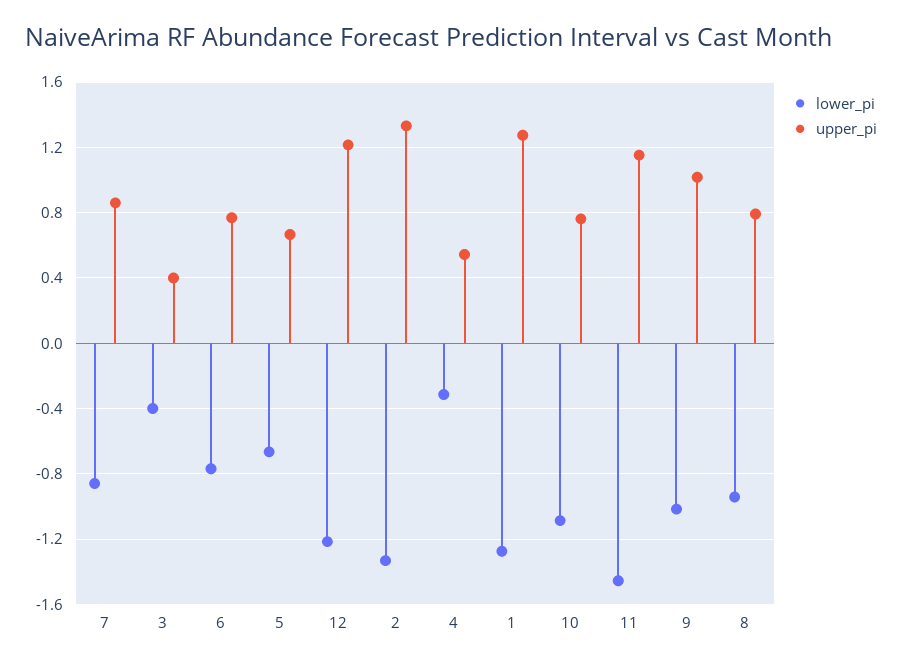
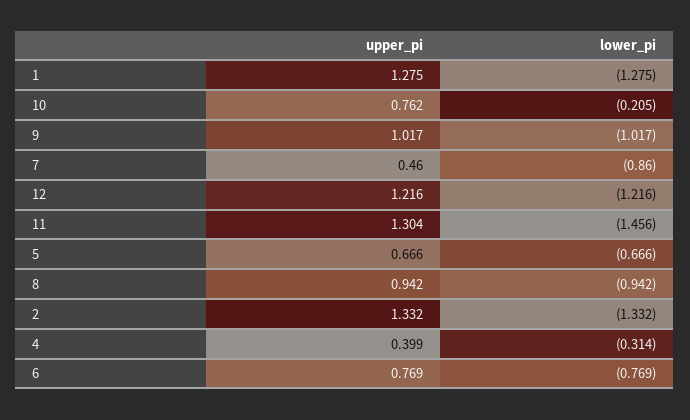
  {
    "lower_pi": {
      "7": -0.86,
-     "3": -0.4,
      "6": -0.769,
      "5": -0.666,
      "12": -1.216,
      "2": -1.332,
      "4": -0.314,
      "1": -1.275,
-     "10": -1.1,
+     "10": -0.205,
      "11": -1.456,
      "9": -1.017,
      "8": -0.942
    },
    "upper_pi": {
-     "7": 0.85,
+     "7": 0.46,
-     "3": 0.4,
      "6": 0.769,
      "5": 0.666,
      "12": 1.216,
      "2": 1.332,
-     "4": 0.55,
+     "4": 0.399,
      "1": 1.275,
      "10": 0.762,
-     "11": 1.15,
+     "11": 1.304,
      "9": 1.017,
-     "8": 0.8
+     "8": 0.942
    }
  }

